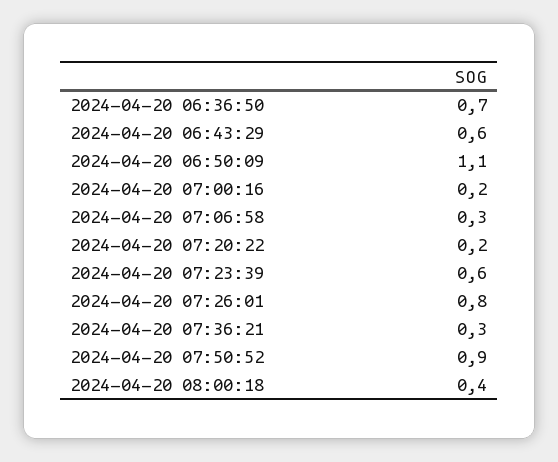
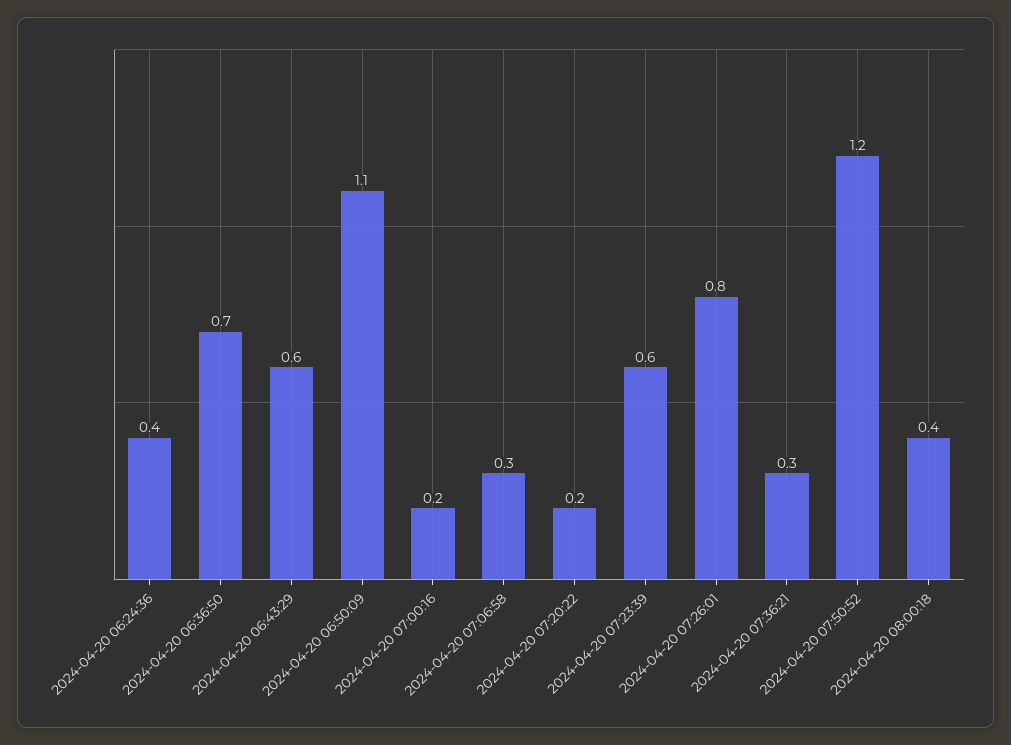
  {
    "2024-04-20 06:36:50": 0.7,
    "2024-04-20 06:43:29": 0.6,
    "2024-04-20 06:50:09": 1.1,
    "2024-04-20 07:00:16": 0.2,
    "2024-04-20 07:06:58": 0.3,
    "2024-04-20 07:20:22": 0.2,
    "2024-04-20 07:23:39": 0.6,
    "2024-04-20 07:26:01": 0.8,
    "2024-04-20 07:36:21": 0.3,
-   "2024-04-20 07:50:52": 0.9,
+   "2024-04-20 07:50:52": 1.2,
-   "2024-04-20 08:00:18": 0.4
+   "2024-04-20 08:00:18": 0.4,
+   "2024-04-20 06:24:36": 0.4
  }

